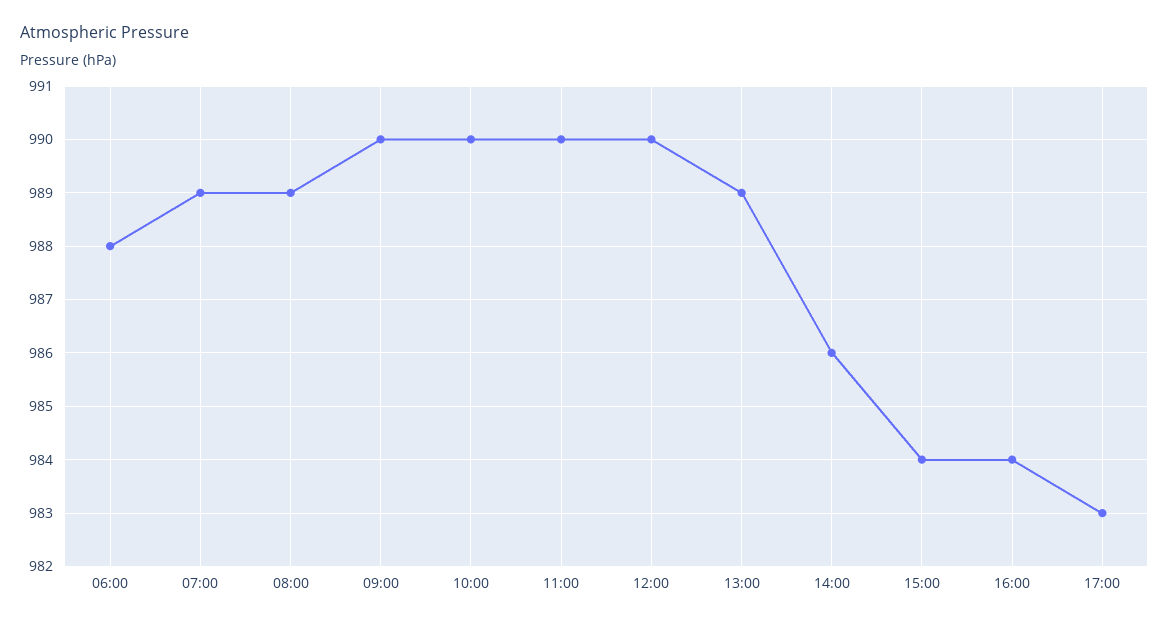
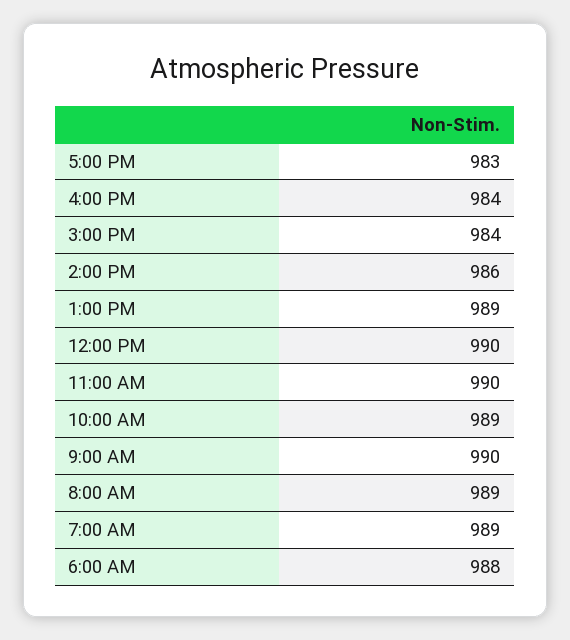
  {
    "06:00": 988,
    "07:00": 989,
    "08:00": 989,
    "09:00": 990,
-   "10:00": 990,
+   "10:00": 989,
    "11:00": 990,
    "12:00": 990,
    "13:00": 989,
    "14:00": 986,
    "15:00": 984,
    "16:00": 984,
    "17:00": 983
  }

